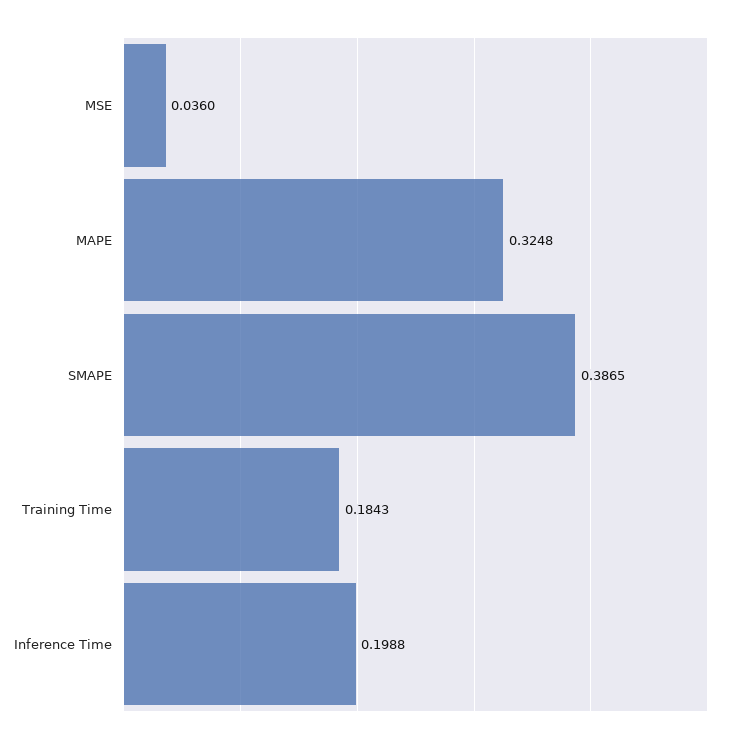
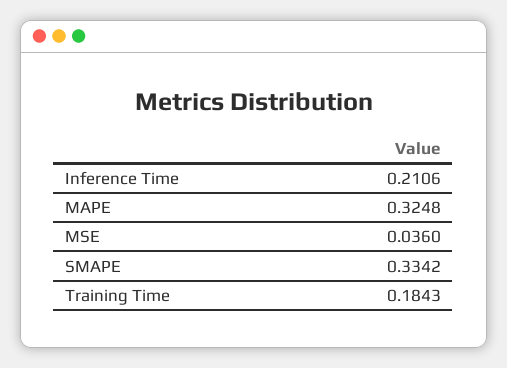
  {
    "MSE": 0.036,
    "MAPE": 0.3248,
-   "SMAPE": 0.3865,
+   "SMAPE": 0.3342,
    "Training Time": 0.1843,
-   "Inference Time": 0.1988
+   "Inference Time": 0.2106
  }

